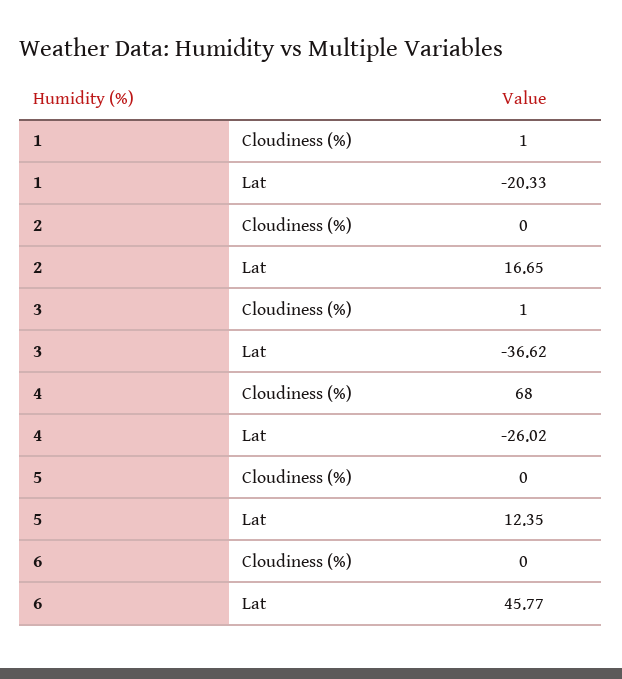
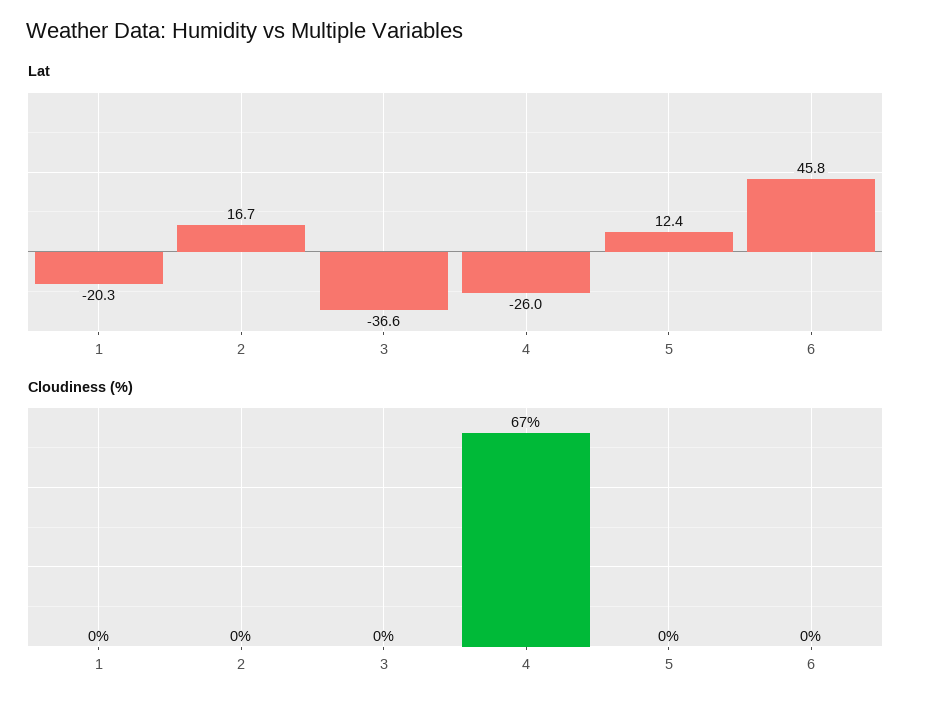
  {
    "Cloudiness (%)": {
-     "1": 1,
+     "1": 0,
      "2": 0,
-     "3": 1,
+     "3": 0,
-     "4": 68,
+     "4": 67,
      "5": 0,
      "6": 0
    },
    "Lat": {
      "1": -20.33,
      "2": 16.65,
      "3": -36.62,
      "4": -26.02,
      "5": 12.35,
      "6": 45.77
    }
  }

